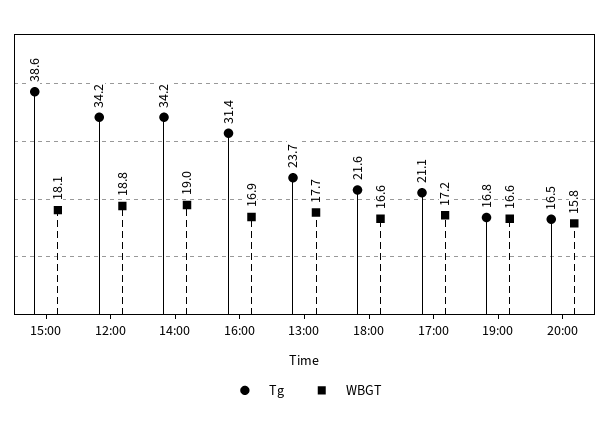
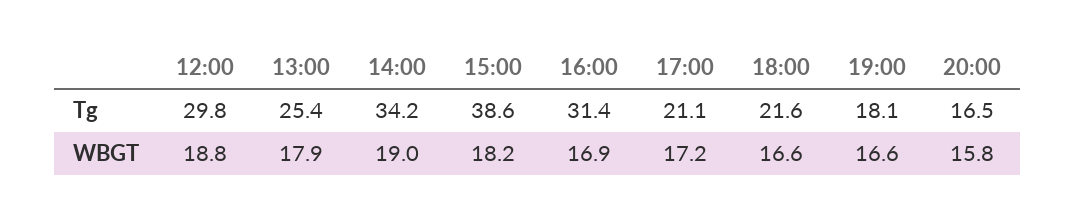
  {
    "Tg": {
      "15:00": 38.6,
-     "12:00": 34.2,
+     "12:00": 29.8,
      "14:00": 34.2,
      "16:00": 31.4,
-     "13:00": 23.7,
+     "13:00": 25.4,
      "18:00": 21.6,
      "17:00": 21.1,
-     "19:00": 16.8,
+     "19:00": 18.1,
      "20:00": 16.5
    },
    "WBGT": {
-     "15:00": 18.1,
+     "15:00": 18.2,
      "12:00": 18.8,
      "14:00": 19,
      "16:00": 16.9,
-     "13:00": 17.7,
+     "13:00": 17.9,
      "18:00": 16.6,
      "17:00": 17.2,
      "19:00": 16.6,
      "20:00": 15.8
    }
  }

